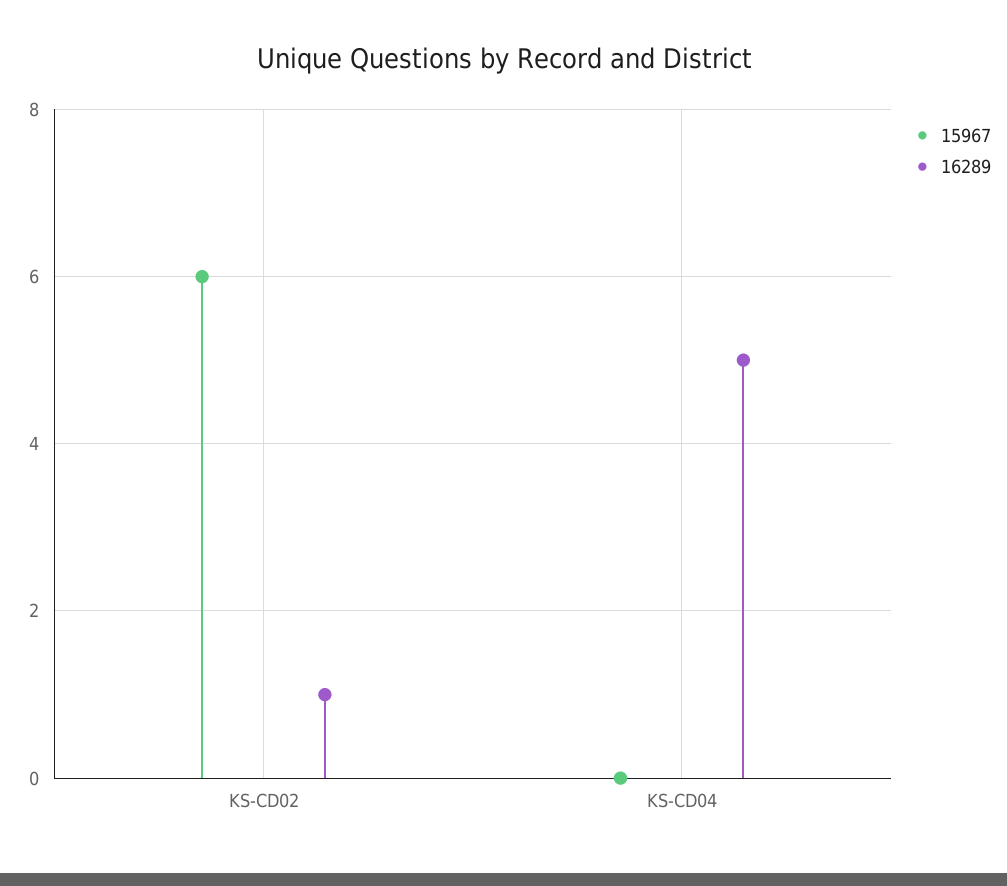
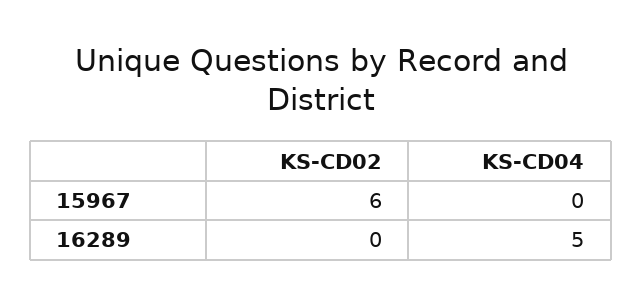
  {
    "15967": {
      "KS-CD02": 6,
      "KS-CD04": 0
    },
    "16289": {
-     "KS-CD02": 1,
+     "KS-CD02": 0,
      "KS-CD04": 5
    }
  }

